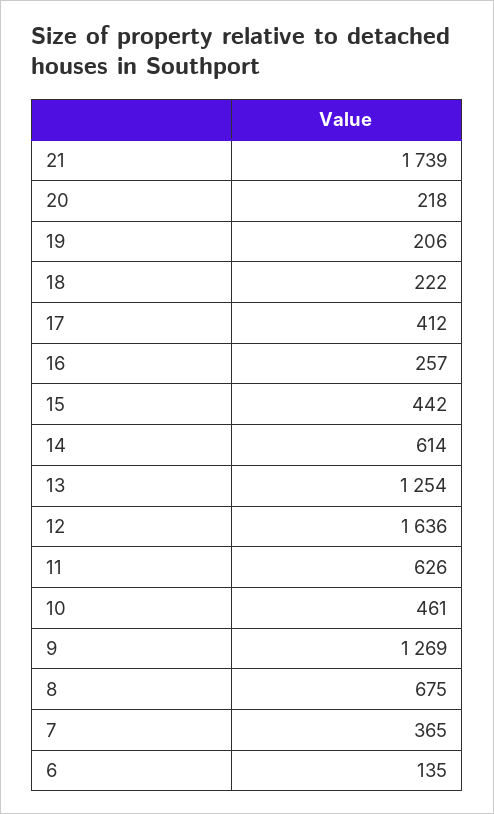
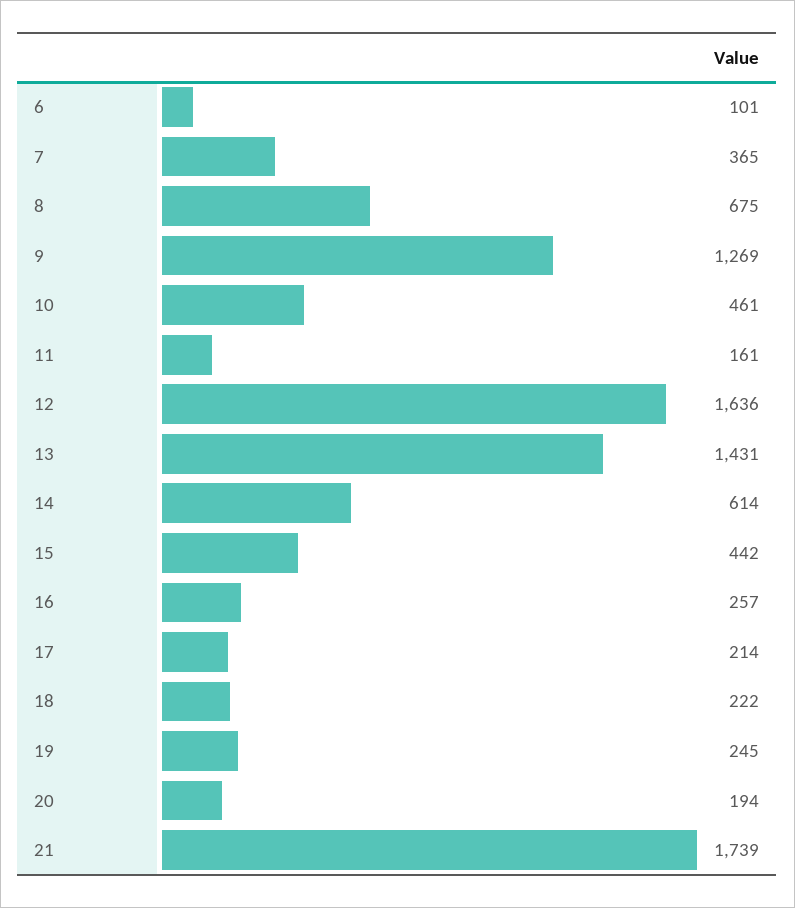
  {
    "21": 1739,
-   "20": 218,
+   "20": 194,
-   "19": 206,
+   "19": 245,
    "18": 222,
-   "17": 412,
+   "17": 214,
    "16": 257,
    "15": 442,
    "14": 614,
-   "13": 1254,
+   "13": 1431,
    "12": 1636,
-   "11": 626,
+   "11": 161,
    "10": 461,
    "9": 1269,
    "8": 675,
    "7": 365,
-   "6": 135
+   "6": 101
  }

